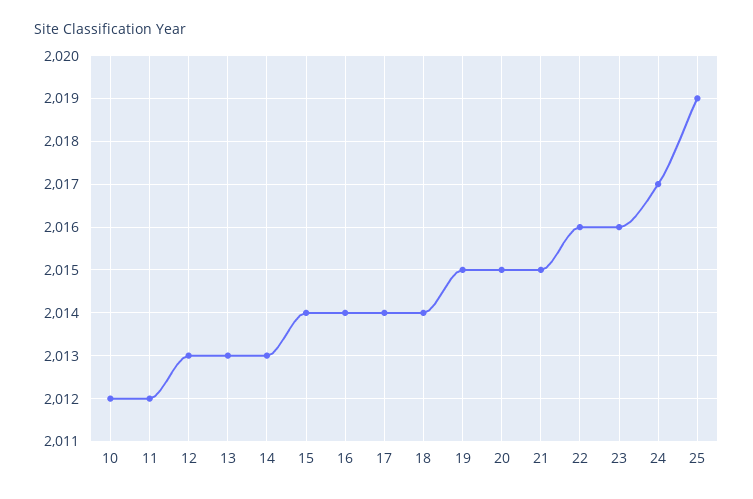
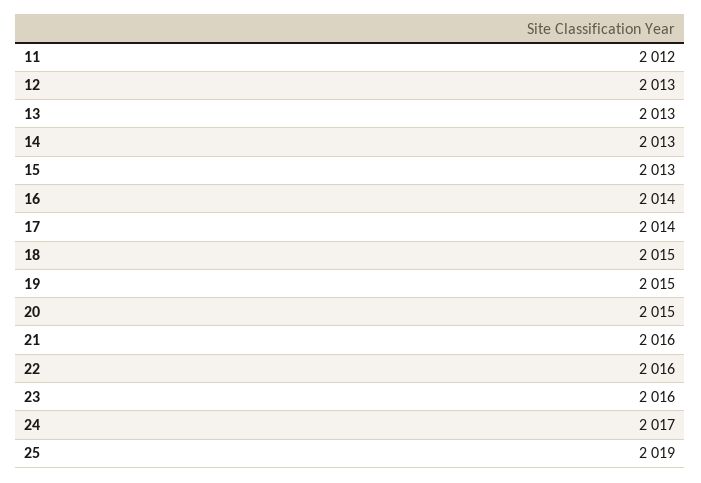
  {
-   "10": 2012,
    "11": 2012,
    "12": 2013,
    "13": 2013,
    "14": 2013,
-   "15": 2014,
+   "15": 2013,
    "16": 2014,
    "17": 2014,
-   "18": 2014,
+   "18": 2015,
    "19": 2015,
    "20": 2015,
-   "21": 2015,
+   "21": 2016,
    "22": 2016,
    "23": 2016,
    "24": 2017,
    "25": 2019
  }

